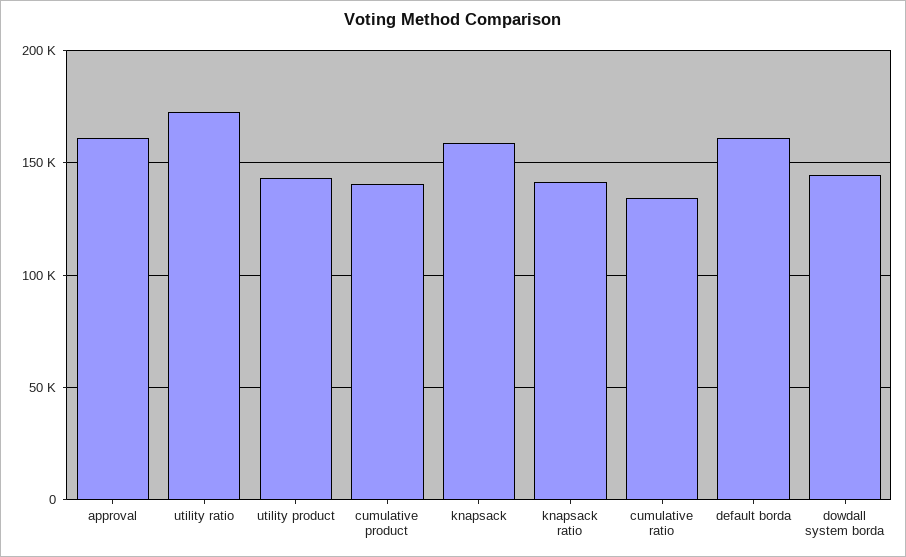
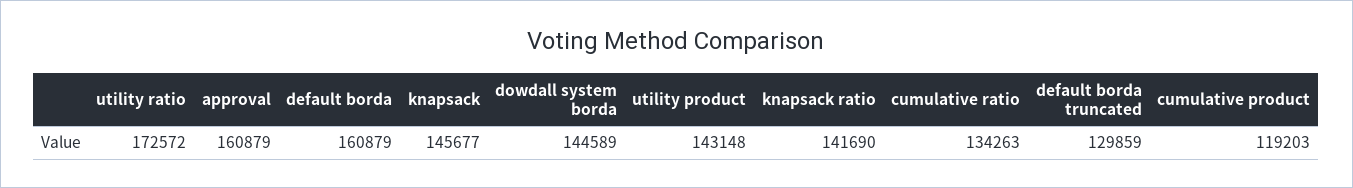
  {
    "approval": 160879,
    "utility ratio": 172572,
    "utility product": 143148,
-   "cumulative product": 140000,
+   "cumulative product": 119203,
-   "knapsack": 160000,
+   "knapsack": 145677,
    "knapsack ratio": 141690,
    "cumulative ratio": 134263,
    "default borda": 160879,
-   "dowdall system borda": 144589
+   "dowdall system borda": 144589,
+   "default borda truncated": 129859
  }

